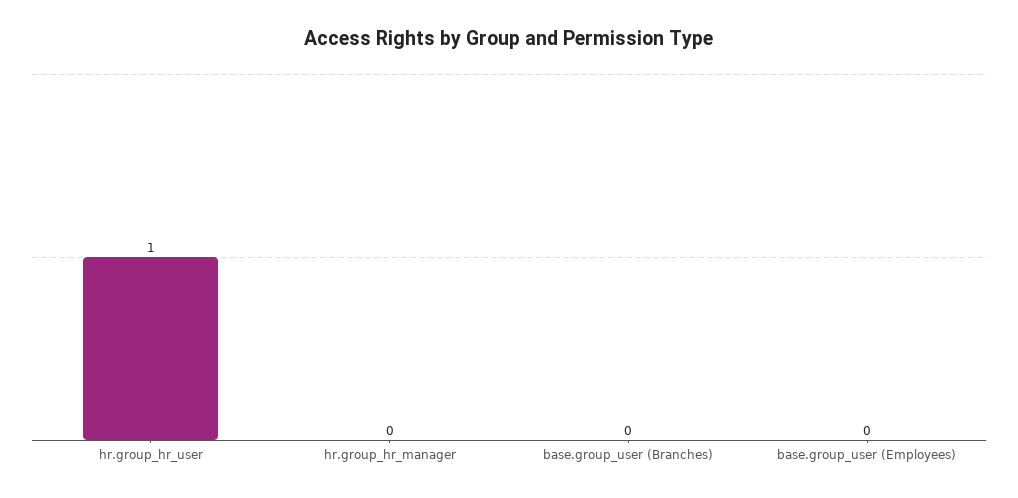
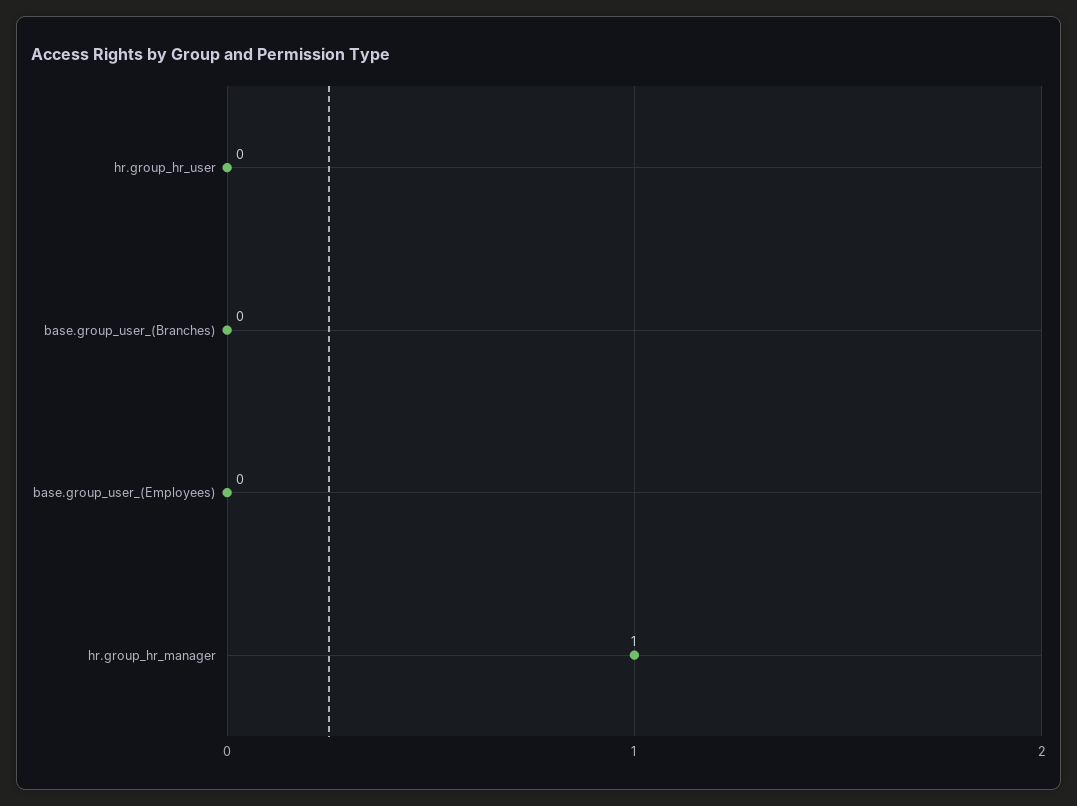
  {
-   "hr.group_hr_user": 1,
+   "hr.group_hr_user": 0,
-   "hr.group_hr_manager": 0,
+   "hr.group_hr_manager": 1,
    "base.group_user (Branches)": 0,
    "base.group_user (Employees)": 0
  }

